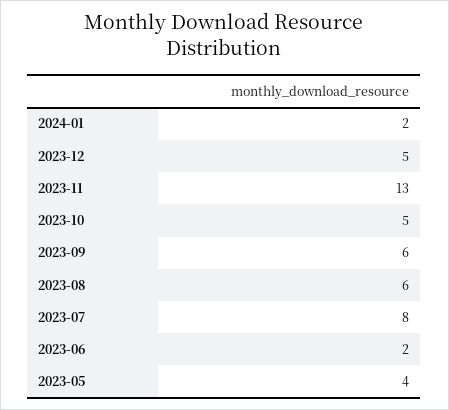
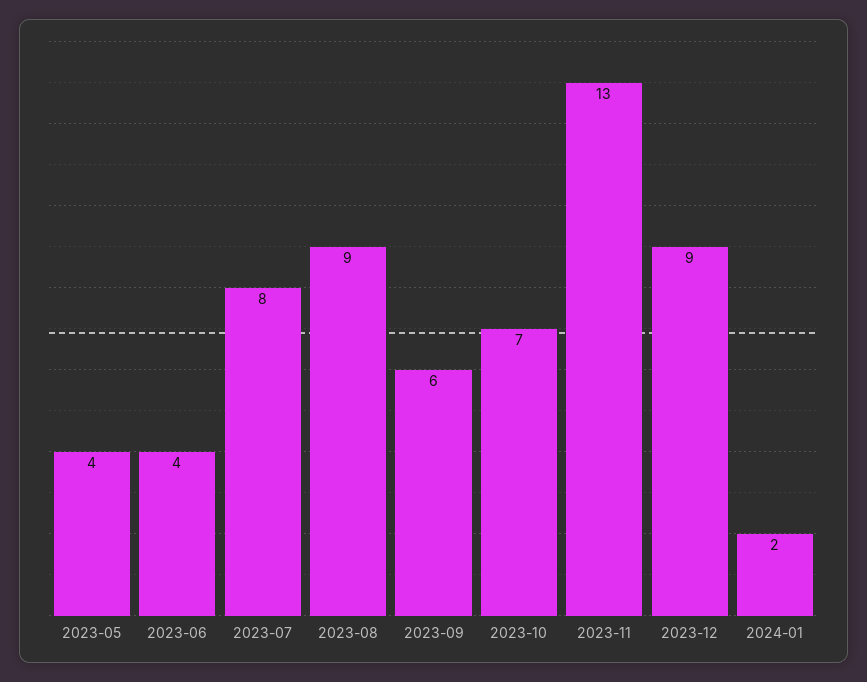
  {
    "2024-01": 2,
-   "2023-12": 5,
+   "2023-12": 9,
    "2023-11": 13,
-   "2023-10": 5,
+   "2023-10": 7,
    "2023-09": 6,
-   "2023-08": 6,
+   "2023-08": 9,
    "2023-07": 8,
-   "2023-06": 2,
+   "2023-06": 4,
    "2023-05": 4
  }

